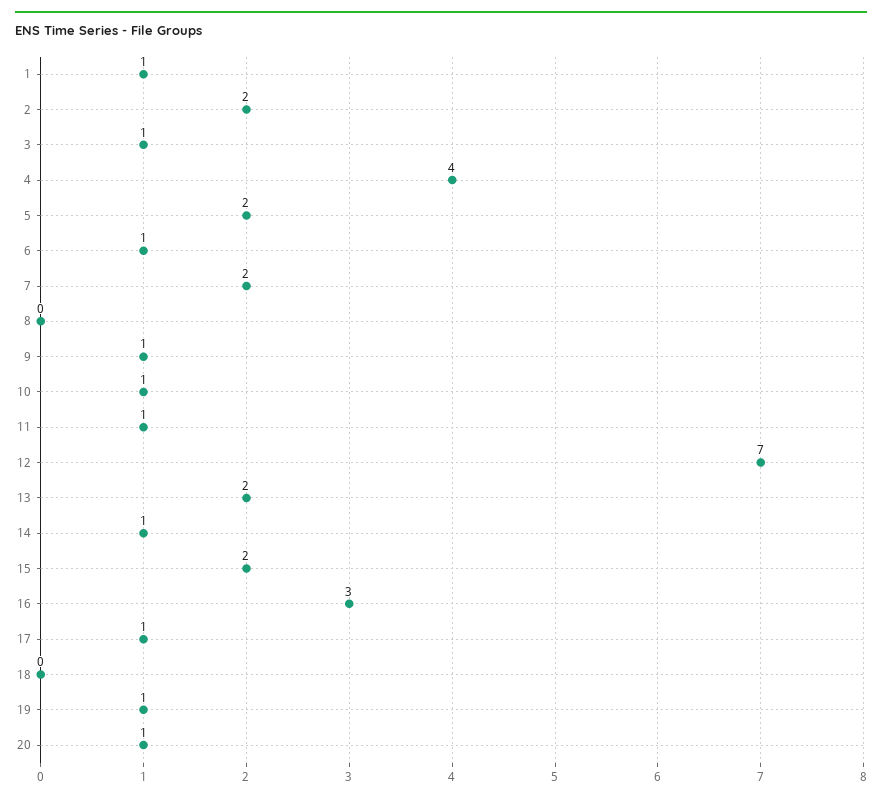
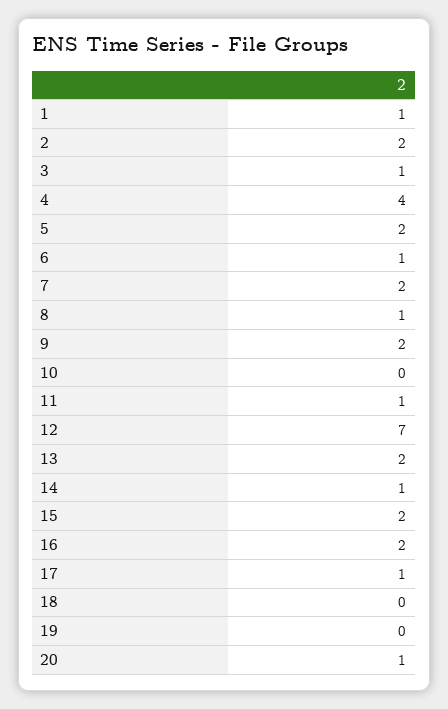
  {
    "1": 1,
    "2": 2,
    "3": 1,
    "4": 4,
    "5": 2,
    "6": 1,
    "7": 2,
-   "8": 0,
+   "8": 1,
-   "9": 1,
+   "9": 2,
-   "10": 1,
+   "10": 0,
    "11": 1,
    "12": 7,
    "13": 2,
    "14": 1,
    "15": 2,
-   "16": 3,
+   "16": 2,
    "17": 1,
    "18": 0,
-   "19": 1,
+   "19": 0,
    "20": 1
  }

